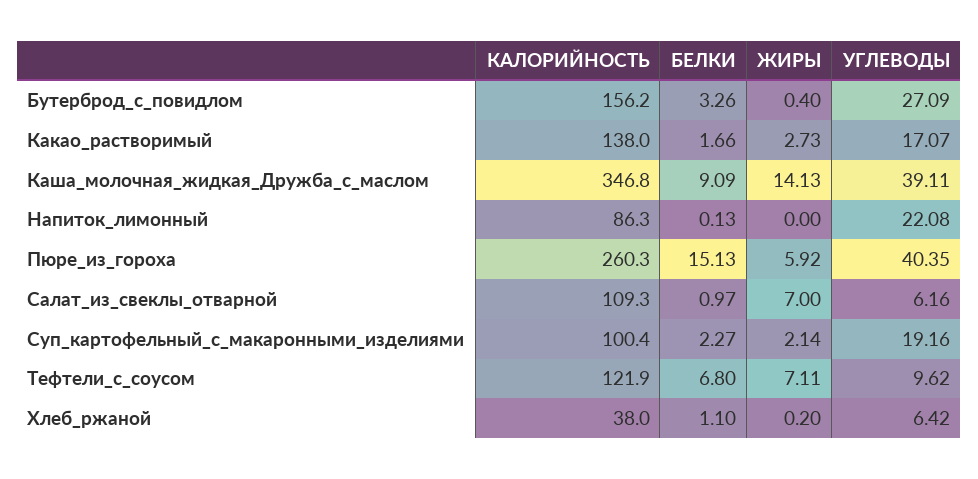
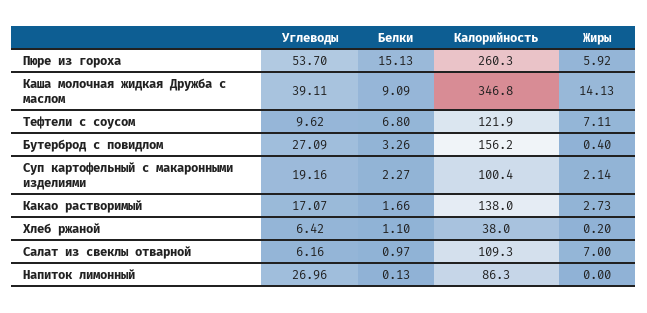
  {
    "КАЛОРИЙНОСТЬ": {
      "Бутерброд_с_повидлом": 156.2,
      "Какао_растворимый": 138,
      "Каша_молочная_жидкая_Дружба_с_маслом": 346.8,
      "Напиток_лимонный": 86.3,
      "Пюре_из_гороха": 260.3,
      "Салат_из_свеклы_отварной": 109.3,
      "Суп_картофельный_с_макаронными_изделиями": 100.4,
      "Тефтели_с_соусом": 121.9,
      "Хлеб_ржаной": 38
    },
    "БЕЛКИ": {
      "Бутерброд_с_повидлом": 3.26,
      "Какао_растворимый": 1.66,
      "Каша_молочная_жидкая_Дружба_с_маслом": 9.09,
      "Напиток_лимонный": 0.13,
      "Пюре_из_гороха": 15.13,
      "Салат_из_свеклы_отварной": 0.97,
      "Суп_картофельный_с_макаронными_изделиями": 2.27,
      "Тефтели_с_соусом": 6.8,
      "Хлеб_ржаной": 1.1
    },
    "ЖИРЫ": {
      "Бутерброд_с_повидлом": 0.4,
      "Какао_растворимый": 2.73,
      "Каша_молочная_жидкая_Дружба_с_маслом": 14.13,
      "Напиток_лимонный": 0,
      "Пюре_из_гороха": 5.92,
      "Салат_из_свеклы_отварной": 7,
      "Суп_картофельный_с_макаронными_изделиями": 2.14,
      "Тефтели_с_соусом": 7.11,
      "Хлеб_ржаной": 0.2
    },
    "УГЛЕВОДЫ": {
      "Бутерброд_с_повидлом": 27.09,
      "Какао_растворимый": 17.07,
      "Каша_молочная_жидкая_Дружба_с_маслом": 39.11,
-     "Напиток_лимонный": 22.08,
+     "Напиток_лимонный": 26.96,
-     "Пюре_из_гороха": 40.35,
+     "Пюре_из_гороха": 53.7,
      "Салат_из_свеклы_отварной": 6.16,
      "Суп_картофельный_с_макаронными_изделиями": 19.16,
      "Тефтели_с_соусом": 9.62,
      "Хлеб_ржаной": 6.42
    }
  }

